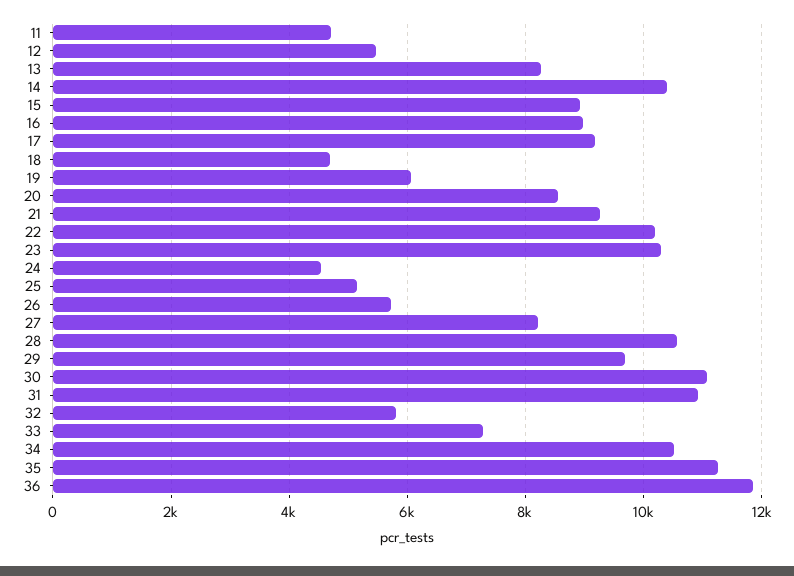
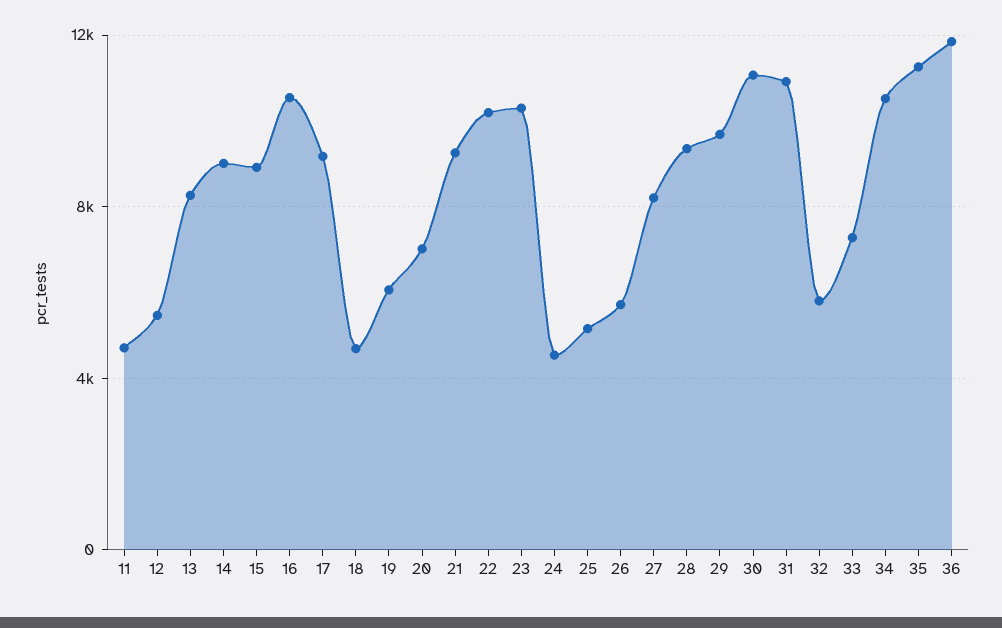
  {
    "11": 4800,
    "12": 5400,
    "13": 8200,
-   "14": 10400,
+   "14": 9000,
    "15": 9000,
-   "16": 9000,
+   "16": 10500,
    "17": 9200,
    "18": 4600,
    "19": 6000,
-   "20": 8600,
+   "20": 7000,
    "21": 9200,
    "22": 10200,
    "23": 10200,
    "24": 4600,
    "25": 5200,
    "26": 5800,
    "27": 8200,
-   "28": 10600,
+   "28": 9500,
    "29": 9600,
    "30": 11000,
    "31": 11000,
    "32": 5800,
    "33": 7200,
    "34": 10600,
    "35": 11200,
    "36": 11800
  }

